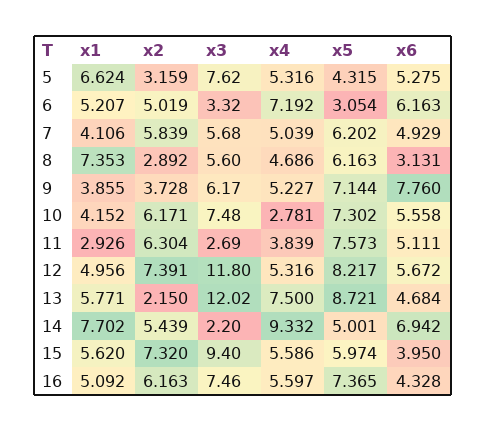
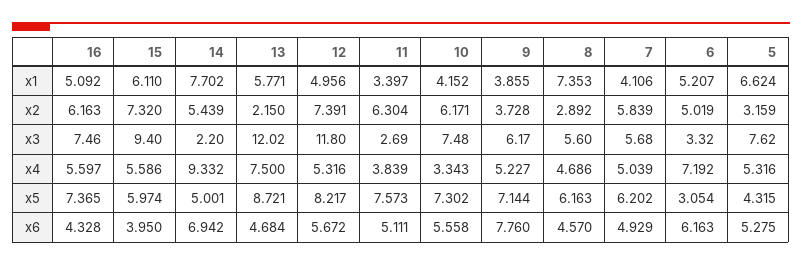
  {
    "x1": {
      "5": 6.624,
      "6": 5.207,
      "7": 4.106,
      "8": 7.353,
      "9": 3.855,
      "10": 4.152,
-     "11": 2.926,
+     "11": 3.397,
      "12": 4.956,
      "13": 5.771,
      "14": 7.702,
-     "15": 5.62,
+     "15": 6.11,
      "16": 5.092
    },
    "x2": {
      "5": 3.159,
      "6": 5.019,
      "7": 5.839,
      "8": 2.892,
      "9": 3.728,
      "10": 6.171,
      "11": 6.304,
      "12": 7.391,
      "13": 2.15,
      "14": 5.439,
      "15": 7.32,
      "16": 6.163
    },
    "x3": {
      "5": 7.62,
      "6": 3.32,
      "7": 5.68,
      "8": 5.6,
      "9": 6.17,
      "10": 7.48,
      "11": 2.69,
      "12": 11.8,
      "13": 12.02,
      "14": 2.2,
      "15": 9.4,
      "16": 7.46
    },
    "x4": {
      "5": 5.316,
      "6": 7.192,
      "7": 5.039,
      "8": 4.686,
      "9": 5.227,
-     "10": 2.781,
+     "10": 3.343,
      "11": 3.839,
      "12": 5.316,
      "13": 7.5,
      "14": 9.332,
      "15": 5.586,
      "16": 5.597
    },
    "x5": {
      "5": 4.315,
      "6": 3.054,
      "7": 6.202,
      "8": 6.163,
      "9": 7.144,
      "10": 7.302,
      "11": 7.573,
      "12": 8.217,
      "13": 8.721,
      "14": 5.001,
      "15": 5.974,
      "16": 7.365
    },
    "x6": {
      "5": 5.275,
      "6": 6.163,
      "7": 4.929,
-     "8": 3.131,
+     "8": 4.57,
      "9": 7.76,
      "10": 5.558,
      "11": 5.111,
      "12": 5.672,
      "13": 4.684,
      "14": 6.942,
      "15": 3.95,
      "16": 4.328
    }
  }

